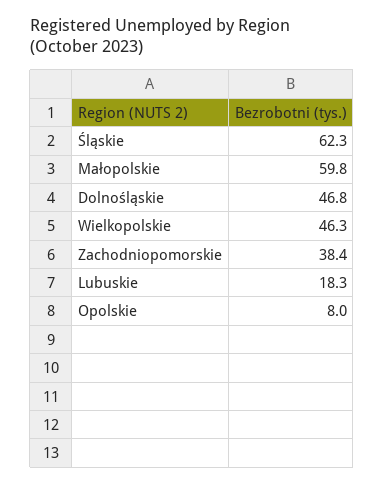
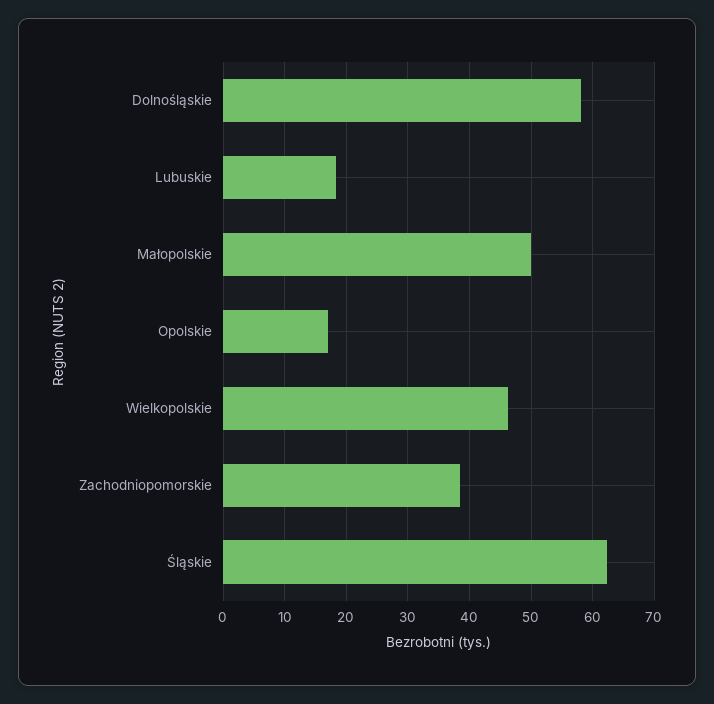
  {
    "Śląskie": 62.3,
-   "Małopolskie": 59.8,
+   "Małopolskie": 50,
-   "Dolnośląskie": 46.8,
+   "Dolnośląskie": 58,
    "Wielkopolskie": 46.3,
    "Zachodniopomorskie": 38.4,
    "Lubuskie": 18.3,
-   "Opolskie": 8
+   "Opolskie": 17
  }

